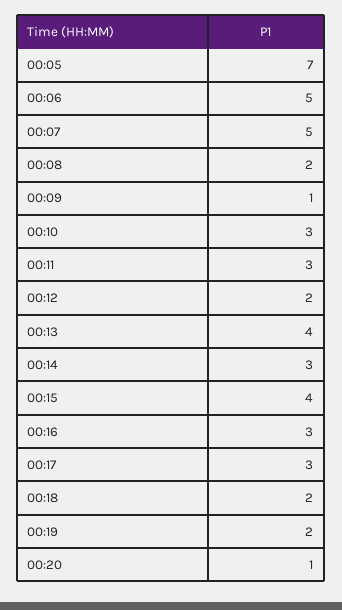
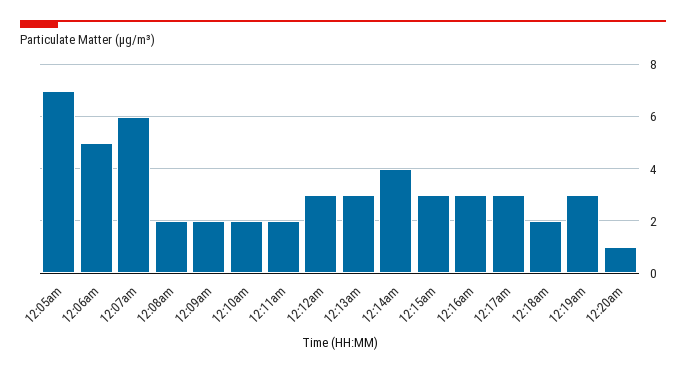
  {
    "00:05": 7,
    "00:06": 5,
-   "00:07": 5,
+   "00:07": 6,
    "00:08": 2,
-   "00:09": 1,
+   "00:09": 2,
-   "00:10": 3,
+   "00:10": 2,
-   "00:11": 3,
+   "00:11": 2,
-   "00:12": 2,
+   "00:12": 3,
-   "00:13": 4,
+   "00:13": 3,
-   "00:14": 3,
+   "00:14": 4,
-   "00:15": 4,
+   "00:15": 3,
    "00:16": 3,
    "00:17": 3,
    "00:18": 2,
-   "00:19": 2,
+   "00:19": 3,
    "00:20": 1
  }

